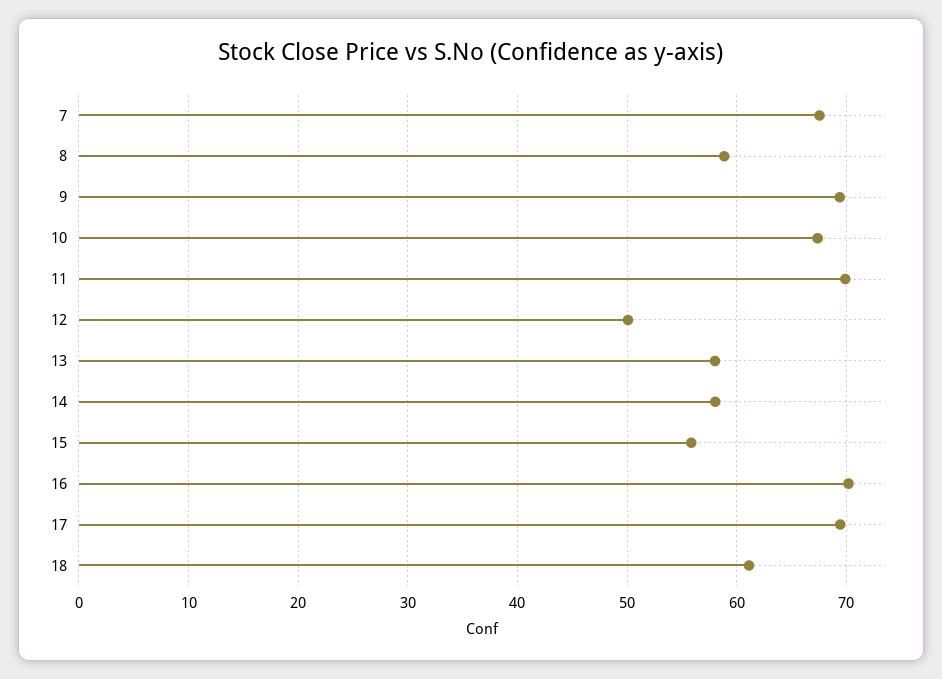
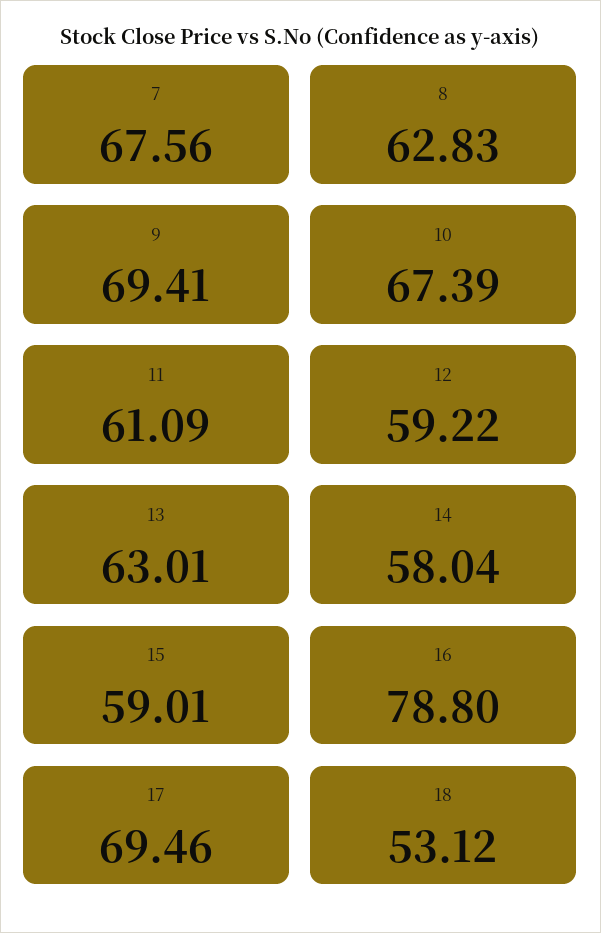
  {
    "7": 67.56,
-   "8": 59,
+   "8": 62.83,
    "9": 69.41,
    "10": 67.39,
-   "11": 70,
+   "11": 61.09,
-   "12": 50,
+   "12": 59.22,
-   "13": 58,
+   "13": 63.01,
    "14": 58.04,
-   "15": 56,
+   "15": 59.01,
-   "16": 70,
+   "16": 78.8,
    "17": 69.46,
-   "18": 61
+   "18": 53.12
  }

